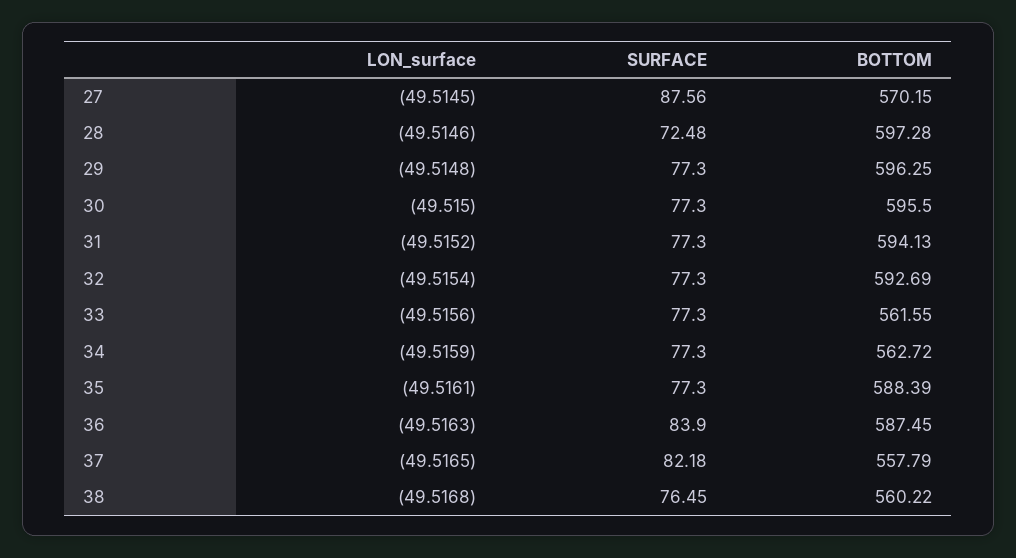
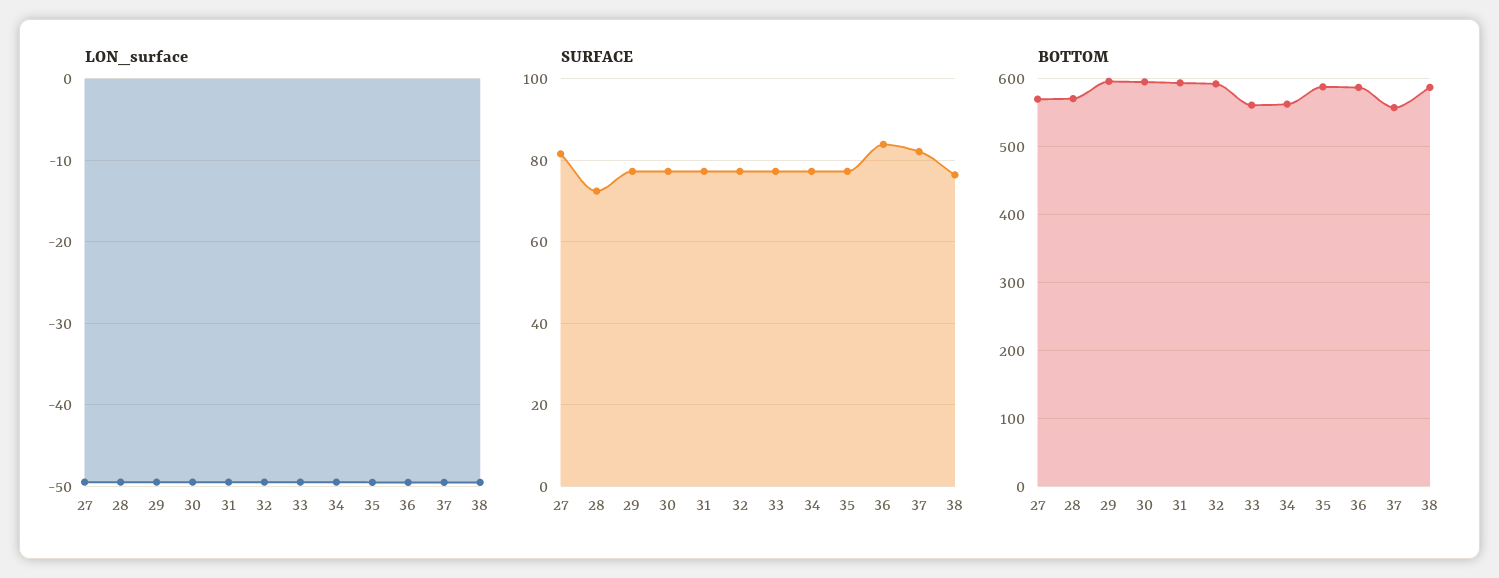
  {
    "LON_surface": {
      "27": -49.5145,
      "28": -49.5146,
      "29": -49.5148,
      "30": -49.515,
      "31": -49.5152,
      "32": -49.5154,
      "33": -49.5156,
      "34": -49.5159,
      "35": -49.5161,
      "36": -49.5163,
      "37": -49.5165,
      "38": -49.5168
    },
    "SURFACE": {
-     "27": 87.56,
+     "27": 82,
      "28": 72.48,
      "29": 77.3,
      "30": 77.3,
      "31": 77.3,
      "32": 77.3,
      "33": 77.3,
      "34": 77.3,
      "35": 77.3,
      "36": 83.9,
      "37": 82.18,
      "38": 76.45
    },
    "BOTTOM": {
      "27": 570.15,
-     "28": 597.28,
+     "28": 570,
      "29": 596.25,
      "30": 595.5,
      "31": 594.13,
      "32": 592.69,
      "33": 561.55,
      "34": 562.72,
      "35": 588.39,
      "36": 587.45,
      "37": 557.79,
-     "38": 560.22
+     "38": 590
    }
  }

